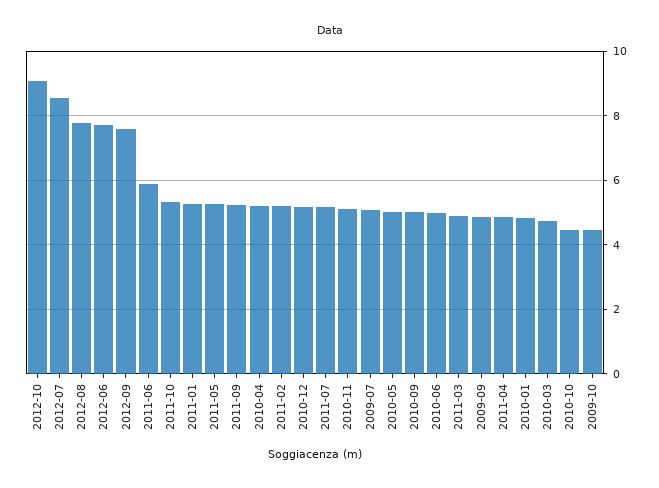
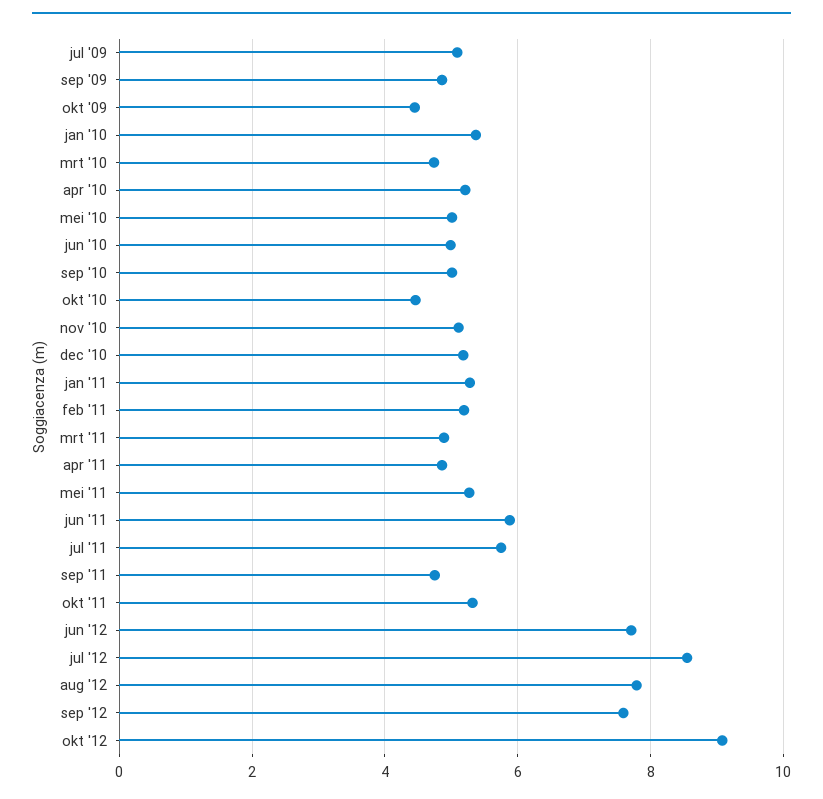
  {
    "2012-10": 9,
    "2012-07": 8.6,
    "2012-08": 7.8,
    "2012-06": 7.8,
    "2012-09": 7.6,
    "2011-06": 5.8,
    "2011-10": 5.4,
    "2011-01": 5.2,
    "2011-05": 5.2,
-   "2011-09": 5.2,
+   "2011-09": 4.8,
    "2010-04": 5.2,
    "2011-02": 5.2,
    "2010-12": 5.2,
-   "2011-07": 5.2,
+   "2011-07": 5.8,
    "2010-11": 5.2,
    "2009-07": 5,
    "2010-05": 5,
    "2010-09": 5,
    "2010-06": 5,
    "2011-03": 4.8,
    "2009-09": 4.8,
    "2011-04": 4.8,
-   "2010-01": 4.8,
+   "2010-01": 5.4,
    "2010-03": 4.8,
    "2010-10": 4.4,
    "2009-10": 4.4
  }

